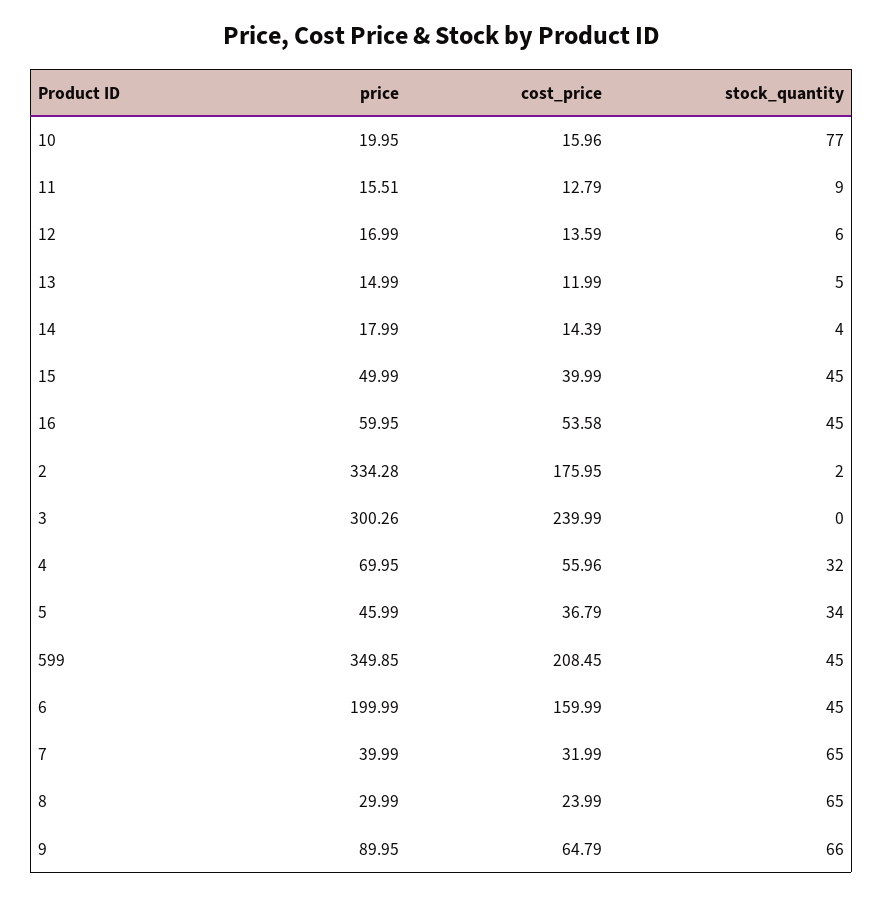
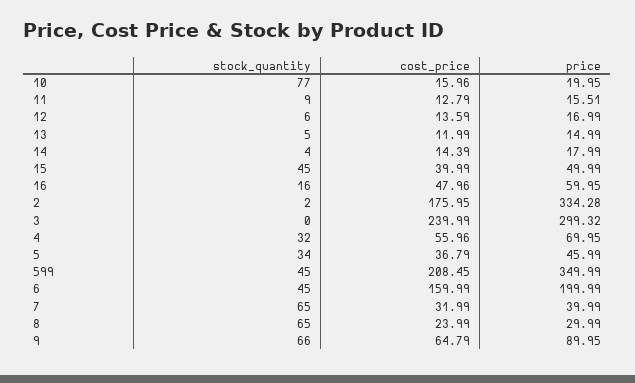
  {
    "price": {
      "10": 19.95,
      "11": 15.51,
      "12": 16.99,
      "13": 14.99,
      "14": 17.99,
      "15": 49.99,
      "16": 59.95,
      "2": 334.28,
-     "3": 300.26,
+     "3": 299.32,
      "4": 69.95,
      "5": 45.99,
-     "599": 349.85,
+     "599": 349.99,
      "6": 199.99,
      "7": 39.99,
      "8": 29.99,
      "9": 89.95
    },
    "cost_price": {
      "10": 15.96,
      "11": 12.79,
      "12": 13.59,
      "13": 11.99,
      "14": 14.39,
      "15": 39.99,
-     "16": 53.58,
+     "16": 47.96,
      "2": 175.95,
      "3": 239.99,
      "4": 55.96,
      "5": 36.79,
      "599": 208.45,
      "6": 159.99,
      "7": 31.99,
      "8": 23.99,
      "9": 64.79
    },
    "stock_quantity": {
      "10": 77,
      "11": 9,
      "12": 6,
      "13": 5,
      "14": 4,
      "15": 45,
-     "16": 45,
+     "16": 16,
      "2": 2,
      "3": 0,
      "4": 32,
      "5": 34,
      "599": 45,
      "6": 45,
      "7": 65,
      "8": 65,
      "9": 66
    }
  }

